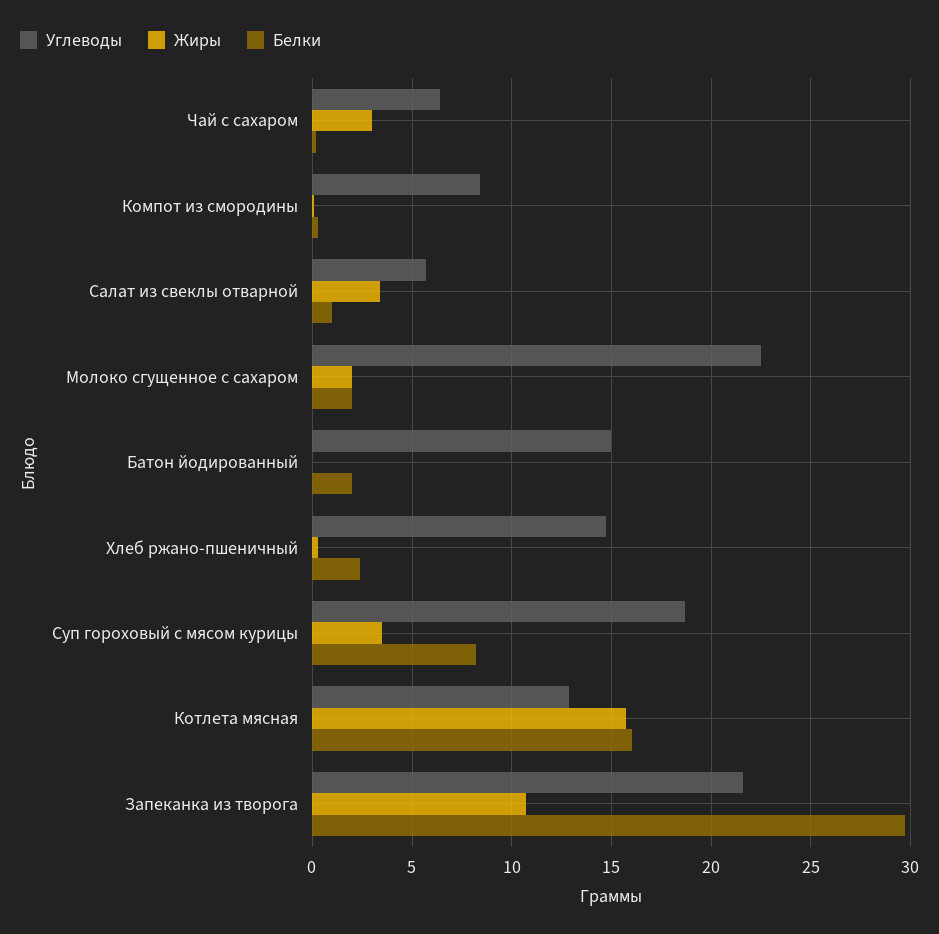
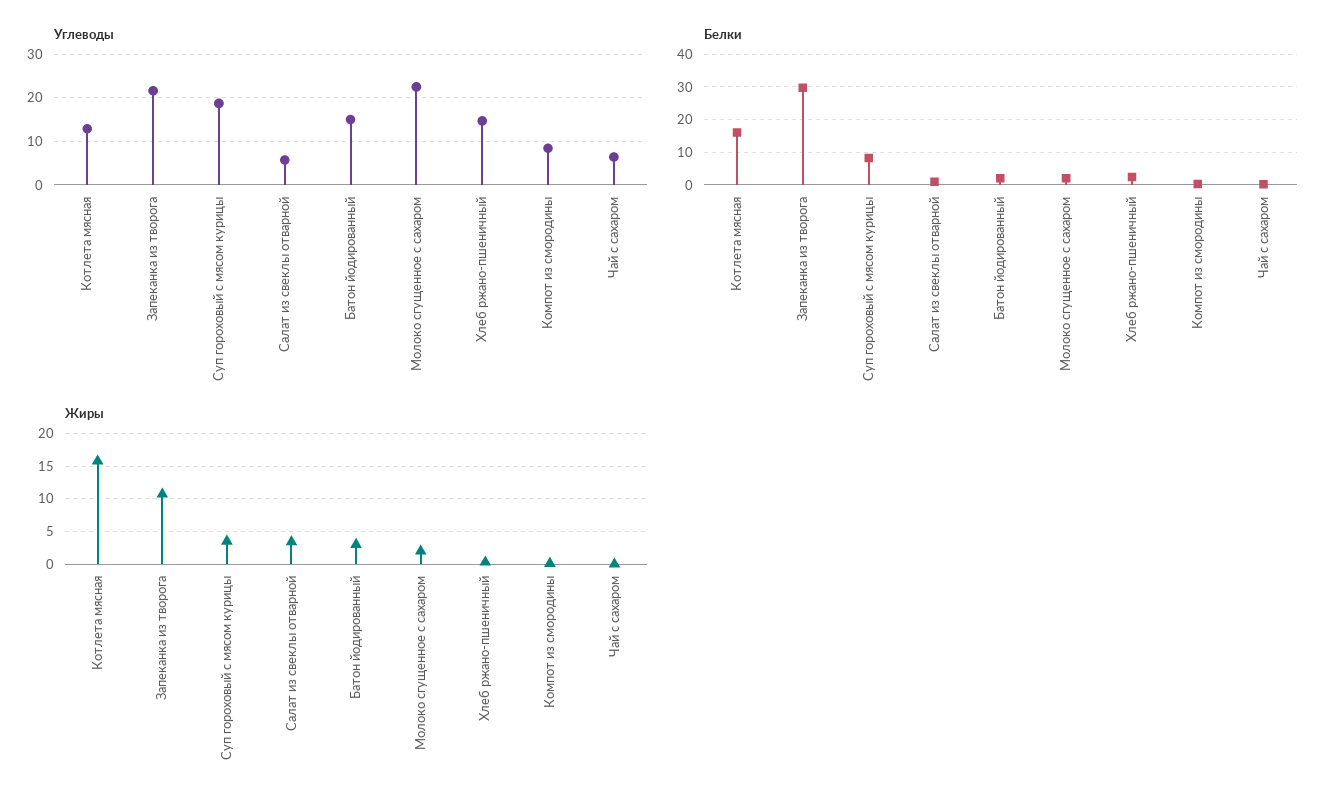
  {
    "Углеводы": {
      "Чай с сахаром": 6.5,
      "Компот из смородины": 8.5,
      "Салат из свеклы отварной": 5.5,
      "Молоко сгущенное с сахаром": 22.5,
      "Батон йодированный": 15,
      "Хлеб ржано-пшеничный": 14.5,
      "Суп гороховый с мясом курицы": 18.5,
      "Котлета мясная": 13,
      "Запеканка из творога": 21.5
    },
    "Жиры": {
-     "Чай с сахаром": 3,
+     "Чай с сахаром": 0,
      "Компот из смородины": 0,
      "Салат из свеклы отварной": 3.5,
      "Молоко сгущенное с сахаром": 2,
-     "Батон йодированный": 0,
+     "Батон йодированный": 3,
      "Хлеб ржано-пшеничный": 0.5,
      "Суп гороховый с мясом курицы": 3.5,
      "Котлета мясная": 16,
      "Запеканка из творога": 10.5
    },
    "Белки": {
      "Чай с сахаром": 0,
      "Компот из смородины": 0.5,
      "Салат из свеклы отварной": 1,
      "Молоко сгущенное с сахаром": 2,
      "Батон йодированный": 2,
      "Хлеб ржано-пшеничный": 2.5,
      "Суп гороховый с мясом курицы": 8,
      "Котлета мясная": 16,
      "Запеканка из творога": 29.5
    }
  }

